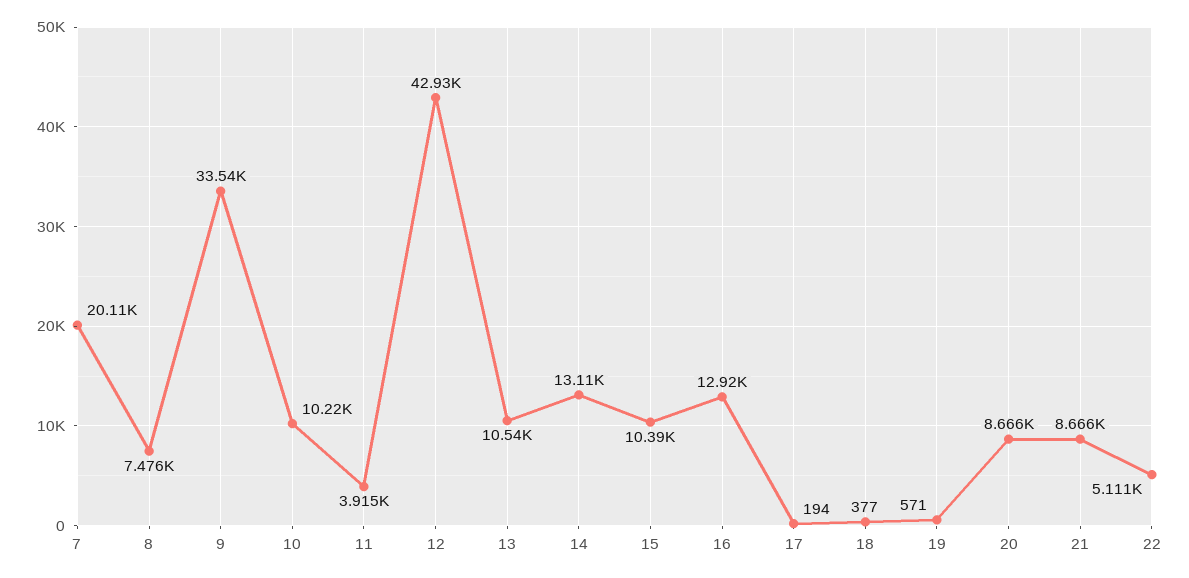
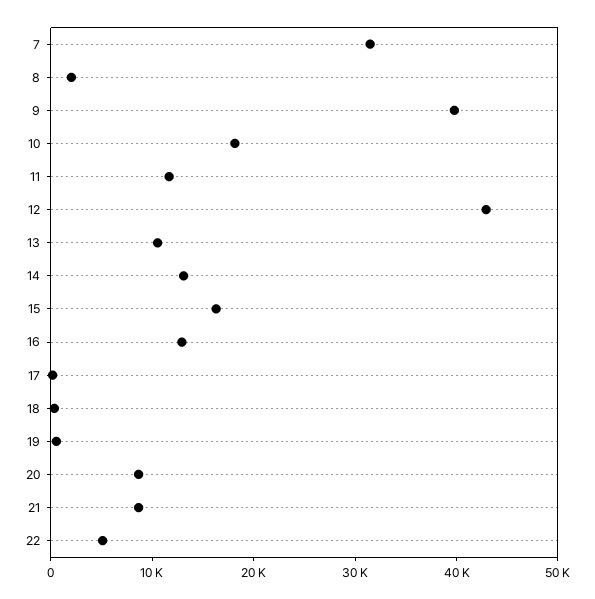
  {
-   "7": 20110,
+   "7": 32000,
-   "8": 7476,
+   "8": 2000,
-   "9": 33540,
+   "9": 40000,
-   "10": 10220,
+   "10": 18000,
-   "11": 3915,
+   "11": 12000,
    "12": 42930,
    "13": 10540,
    "14": 13110,
-   "15": 10390,
+   "15": 16000,
    "16": 12920,
    "17": 194,
    "18": 377,
    "19": 571,
    "20": 8666,
    "21": 8666,
    "22": 5111
  }

